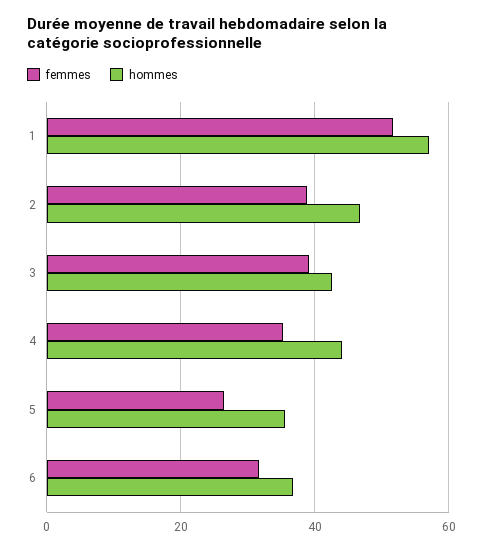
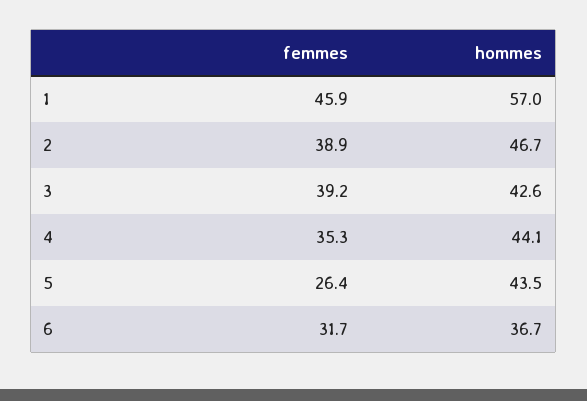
  {
    "femmes": {
-     "1": 52,
+     "1": 45.9,
      "2": 38.9,
      "3": 39.2,
      "4": 35.3,
      "5": 26.4,
      "6": 31.7
    },
    "hommes": {
      "1": 57,
      "2": 46.7,
      "3": 42.6,
      "4": 44.1,
-     "5": 36,
+     "5": 43.5,
      "6": 36.7
    }
  }

